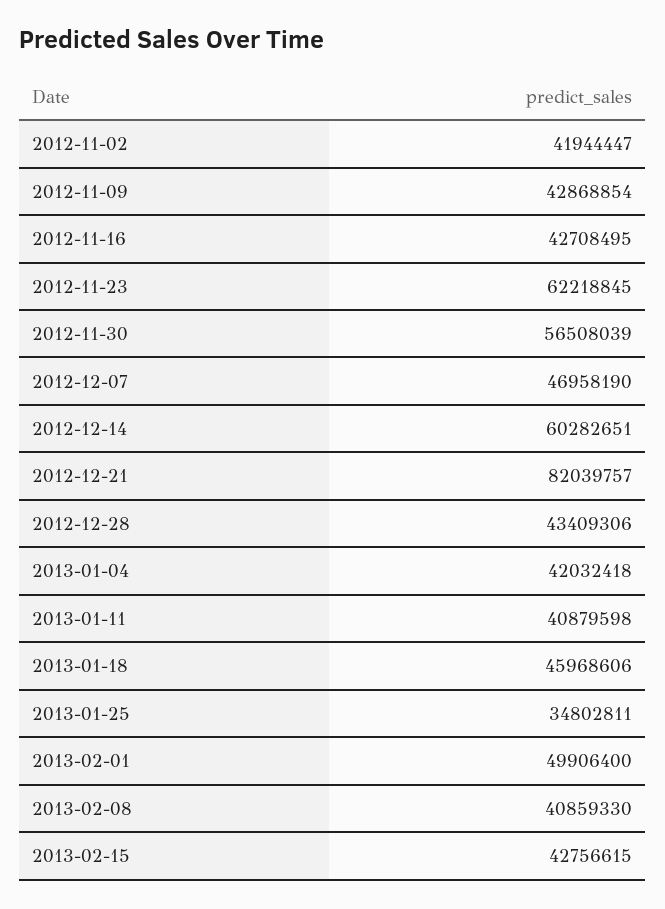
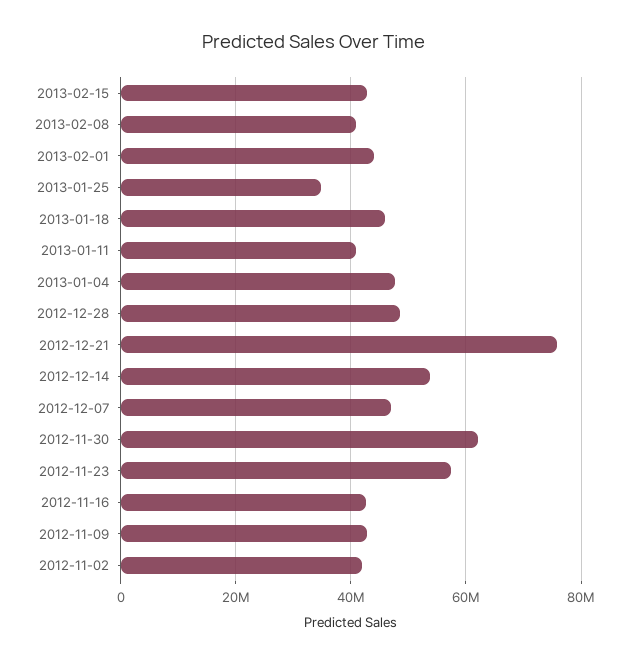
  {
    "2012-11-02": 41944447,
    "2012-11-09": 42868854,
    "2012-11-16": 42708495,
-   "2012-11-23": 62218845,
+   "2012-11-23": 58000000,
-   "2012-11-30": 56508039,
+   "2012-11-30": 62000000,
    "2012-12-07": 46958190,
-   "2012-12-14": 60282651,
+   "2012-12-14": 54000000,
-   "2012-12-21": 82039757,
+   "2012-12-21": 76000000,
-   "2012-12-28": 43409306,
+   "2012-12-28": 48000000,
-   "2013-01-04": 42032418,
+   "2013-01-04": 48000000,
    "2013-01-11": 40879598,
    "2013-01-18": 45968606,
    "2013-01-25": 34802811,
-   "2013-02-01": 49906400,
+   "2013-02-01": 44000000,
    "2013-02-08": 40859330,
    "2013-02-15": 42756615
  }

